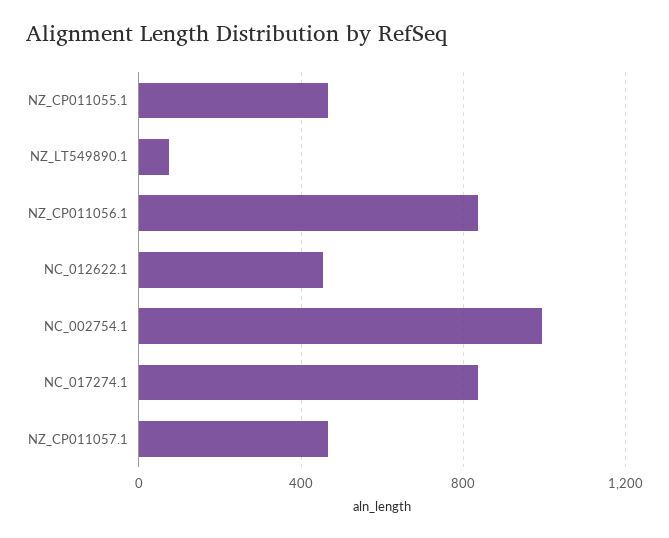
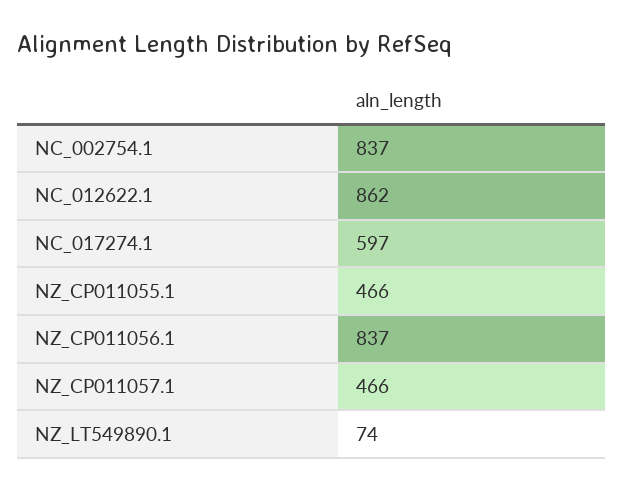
  {
    "NZ_CP011055.1": 466,
    "NZ_LT549890.1": 74,
    "NZ_CP011056.1": 837,
-   "NC_012622.1": 450,
+   "NC_012622.1": 862,
-   "NC_002754.1": 1000,
+   "NC_002754.1": 837,
-   "NC_017274.1": 850,
+   "NC_017274.1": 597,
    "NZ_CP011057.1": 466
  }

